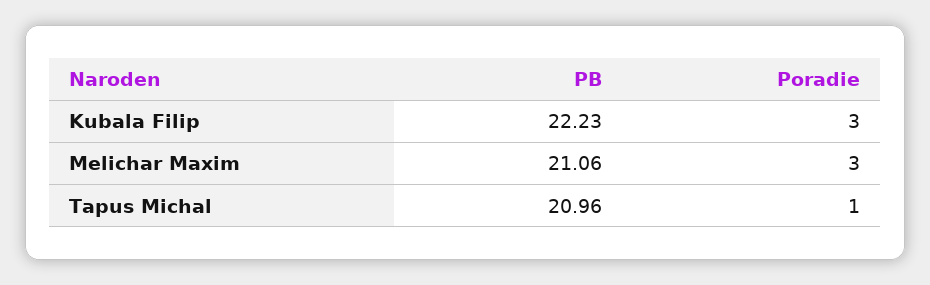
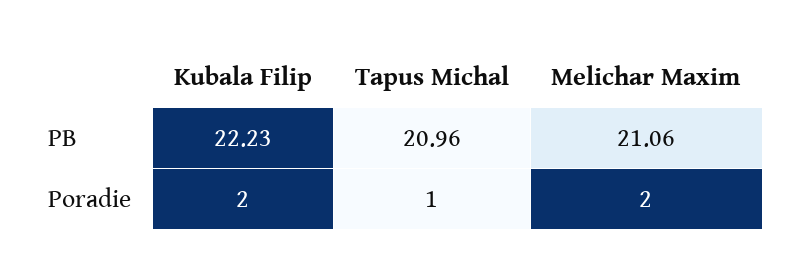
  {
    "PB": {
      "Kubala Filip": 22.23,
      "Melichar Maxim": 21.06,
      "Tapus Michal": 20.96
    },
    "Poradie": {
-     "Kubala Filip": 3,
+     "Kubala Filip": 2,
-     "Melichar Maxim": 3,
+     "Melichar Maxim": 2,
      "Tapus Michal": 1
    }
  }

